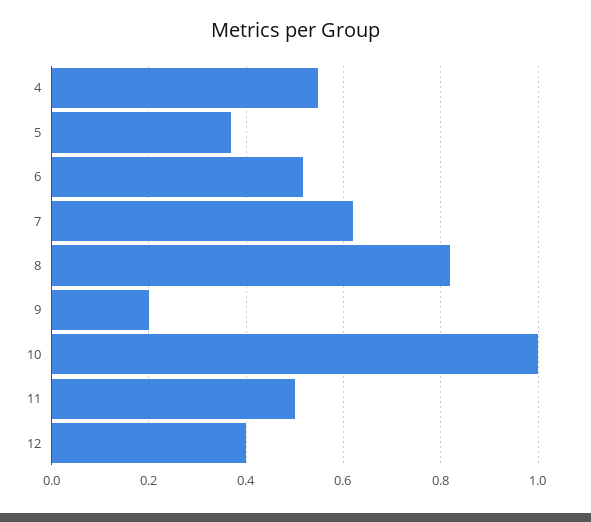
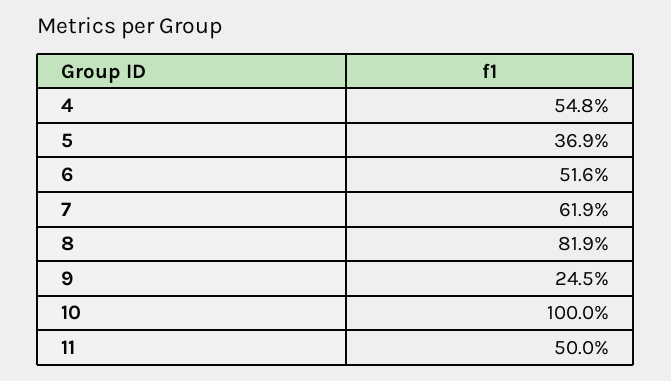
  {
    "4": 0.548,
    "5": 0.369,
    "6": 0.516,
    "7": 0.619,
    "8": 0.819,
-   "9": 0.2,
+   "9": 0.245,
    "10": 1,
-   "11": 0.5,
+   "11": 0.5
-   "12": 0.4
  }

